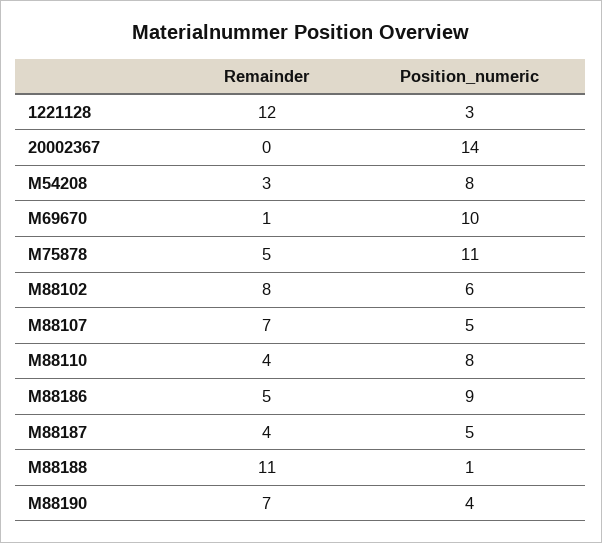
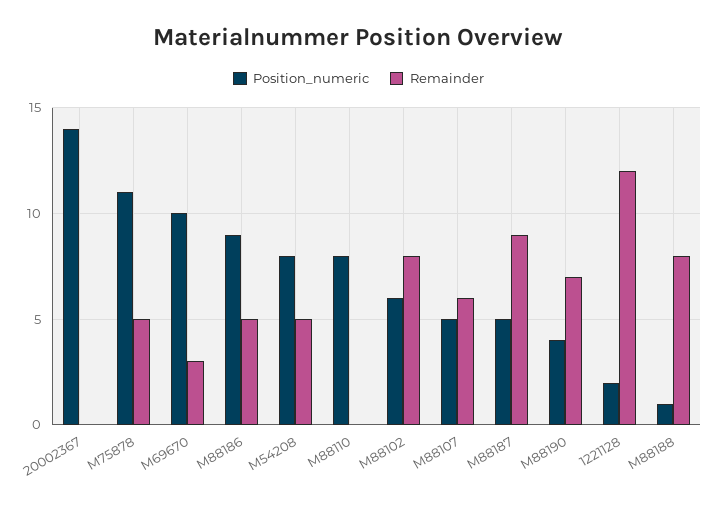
  {
    "Remainder": {
      "1221128": 12,
      "20002367": 0,
-     "M54208": 3,
+     "M54208": 5,
-     "M69670": 1,
+     "M69670": 3,
      "M75878": 5,
      "M88102": 8,
-     "M88107": 7,
+     "M88107": 6,
-     "M88110": 4,
+     "M88110": 0,
      "M88186": 5,
-     "M88187": 4,
+     "M88187": 9,
-     "M88188": 11,
+     "M88188": 8,
      "M88190": 7
    },
    "Position_numeric": {
-     "1221128": 3,
+     "1221128": 2,
      "20002367": 14,
      "M54208": 8,
      "M69670": 10,
      "M75878": 11,
      "M88102": 6,
      "M88107": 5,
      "M88110": 8,
      "M88186": 9,
      "M88187": 5,
      "M88188": 1,
      "M88190": 4
    }
  }

